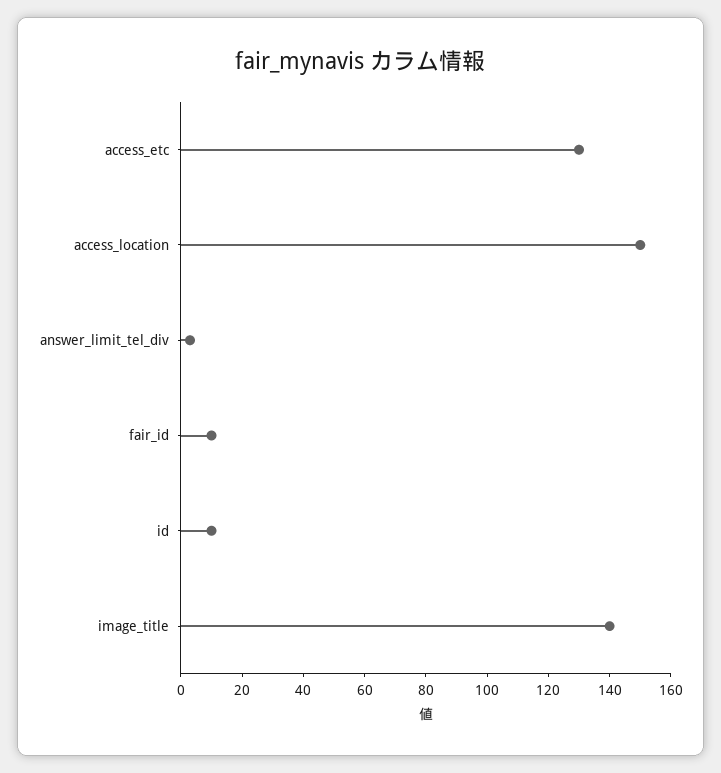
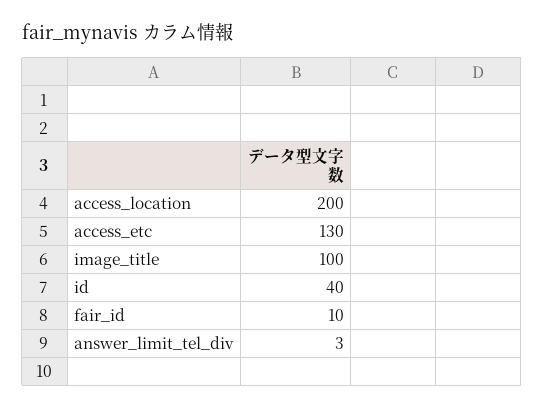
  {
    "access_etc": 130,
-   "access_location": 150,
+   "access_location": 200,
    "answer_limit_tel_div": 3,
    "fair_id": 10,
-   "id": 10,
+   "id": 40,
-   "image_title": 140
+   "image_title": 100
  }

